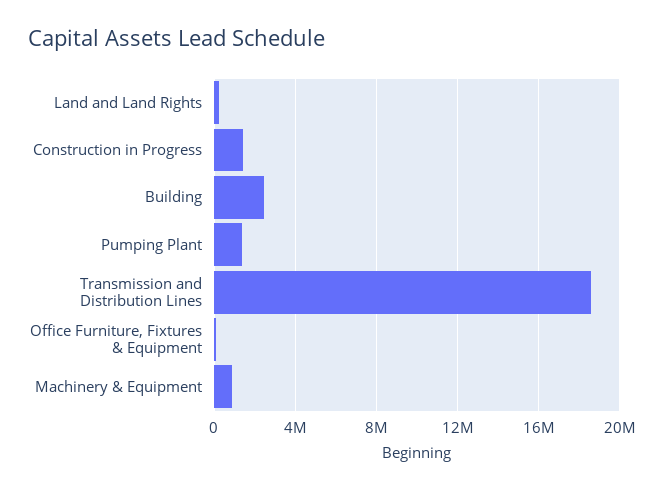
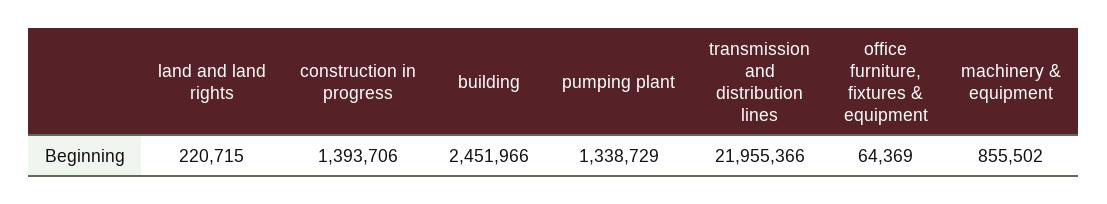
  {
    "Land and Land Rights": 220715,
    "Construction in Progress": 1393706,
    "Building": 2451966,
    "Pumping Plant": 1338729,
-   "Transmission and Distribution Lines": 18500000,
+   "Transmission and Distribution Lines": 21955366,
    "Office Furniture, Fixtures & Equipment": 64369,
    "Machinery & Equipment": 855502
  }

